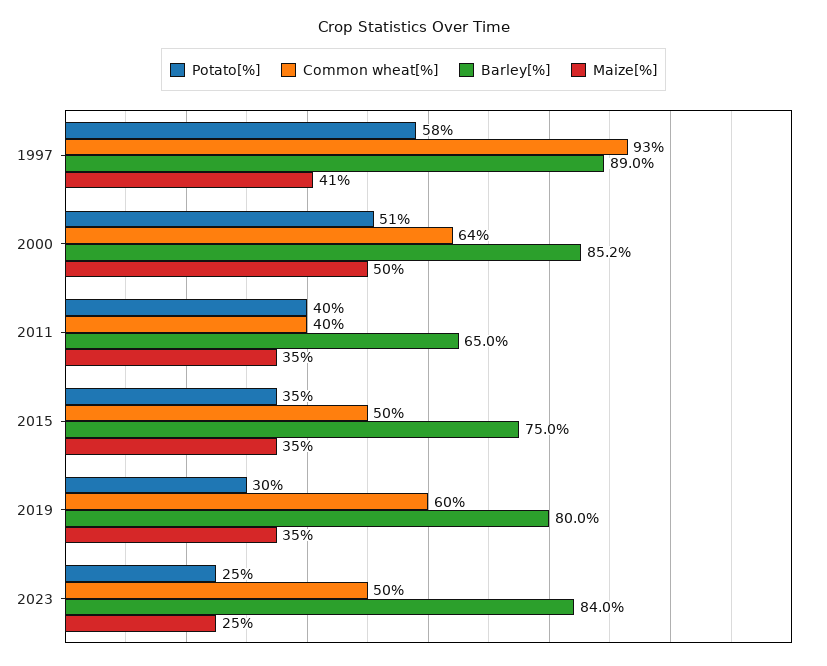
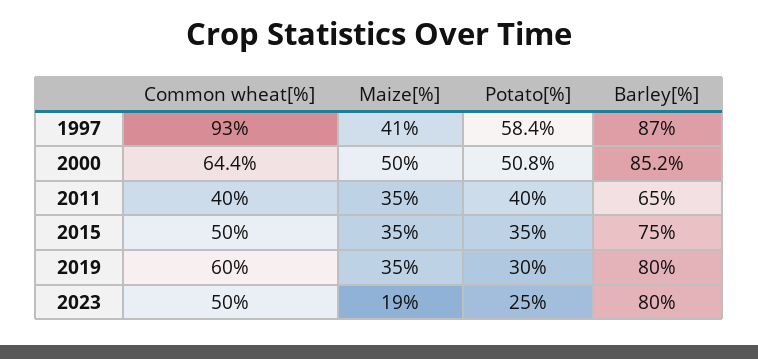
  {
    "Potato[%]": {
      "1997": 58.4,
      "2000": 50.8,
      "2011": 40,
      "2015": 35,
      "2019": 30,
      "2023": 25
    },
    "Common wheat[%]": {
      "1997": 93,
      "2000": 64.4,
      "2011": 40,
      "2015": 50,
      "2019": 60,
      "2023": 50
    },
    "Barley[%]": {
-     "1997": 89,
+     "1997": 87,
      "2000": 85.2,
      "2011": 65,
      "2015": 75,
      "2019": 80,
-     "2023": 84
+     "2023": 80
    },
    "Maize[%]": {
      "1997": 41,
      "2000": 50,
      "2011": 35,
      "2015": 35,
      "2019": 35,
-     "2023": 25
+     "2023": 19
    }
  }

